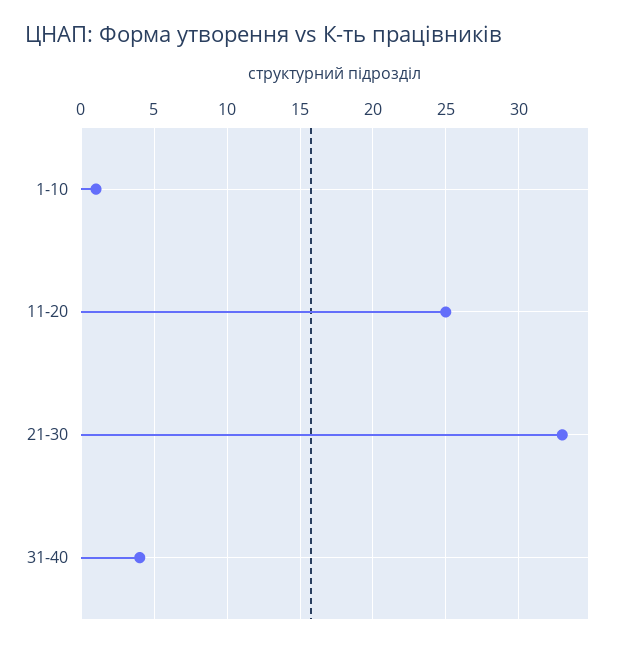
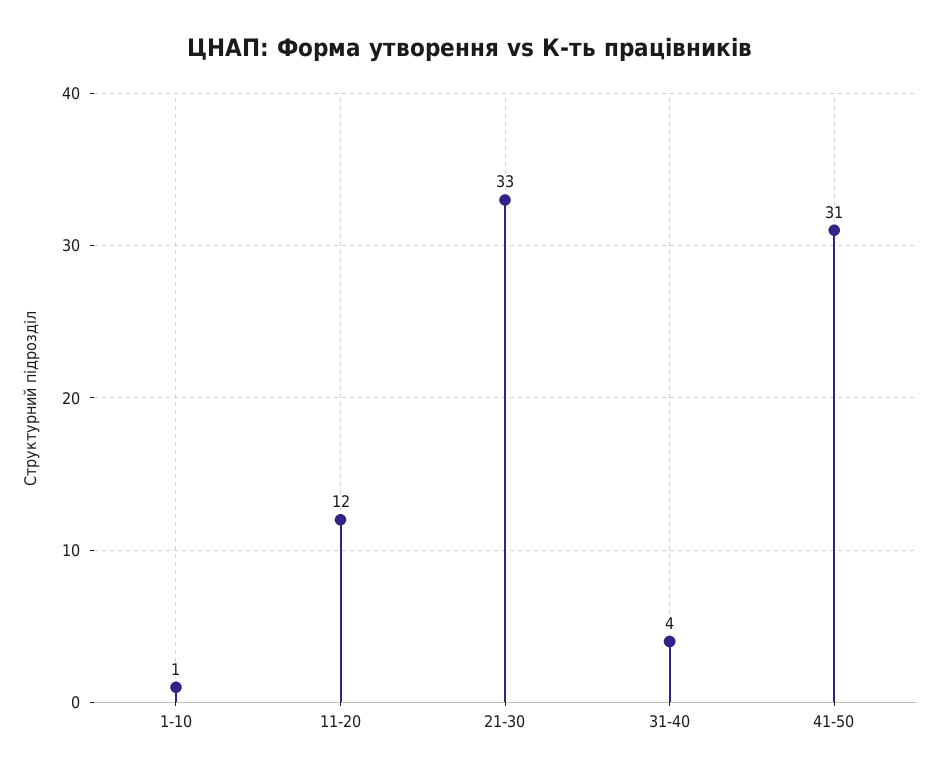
  {
    "1-10": 1,
-   "11-20": 25,
+   "11-20": 12,
    "21-30": 33,
-   "31-40": 4
+   "31-40": 4,
+   "41-50": 31
  }

